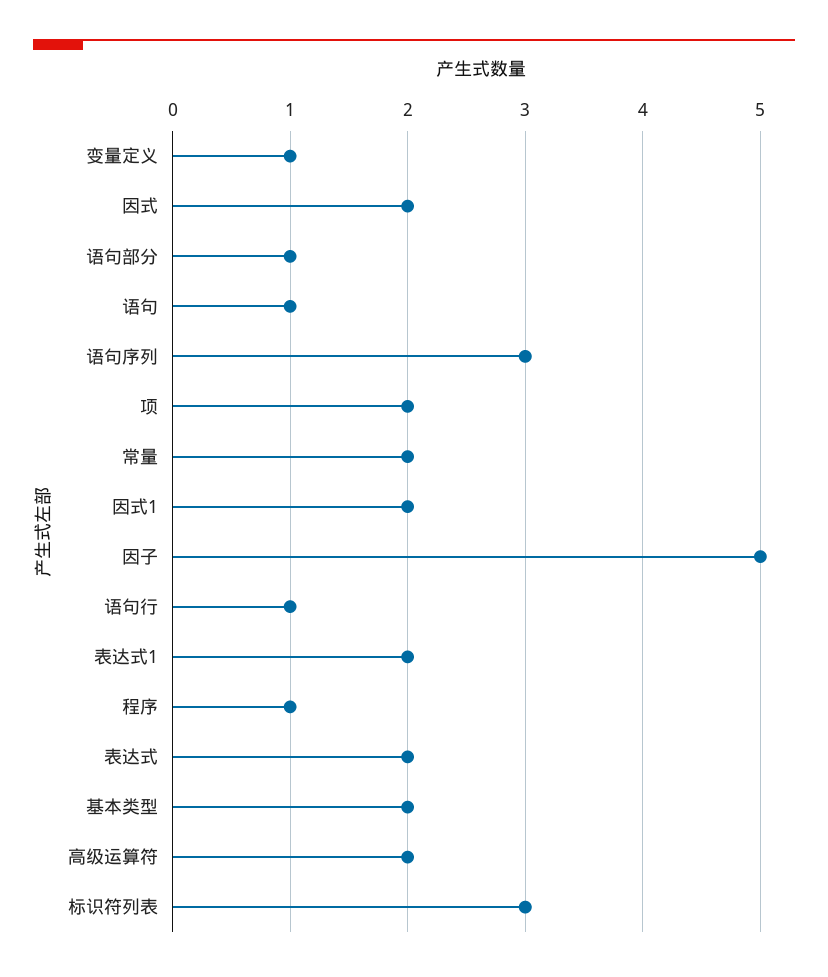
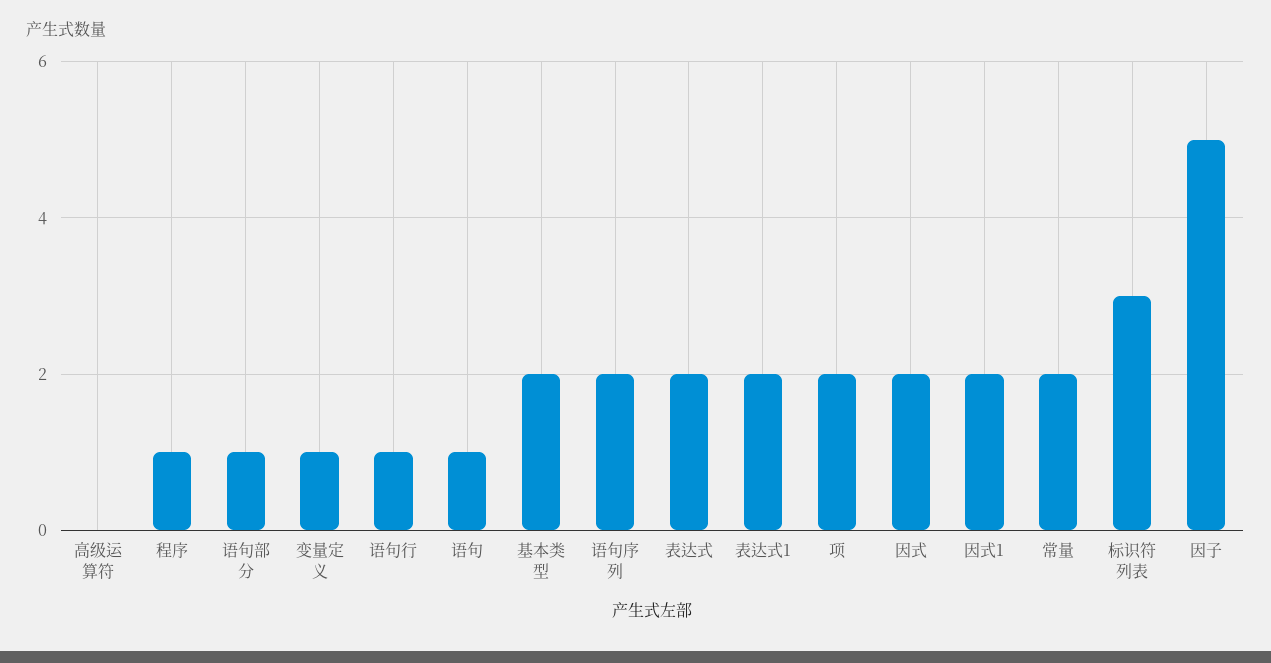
  {
    "变量定义": 1,
    "因式": 2,
    "语句部分": 1,
    "语句": 1,
-   "语句序列": 3,
+   "语句序列": 2,
    "项": 2,
    "常量": 2,
    "因式1": 2,
    "因子": 5,
    "语句行": 1,
    "表达式1": 2,
    "程序": 1,
    "表达式": 2,
    "基本类型": 2,
-   "高级运算符": 2,
+   "高级运算符": 0,
    "标识符列表": 3
  }

